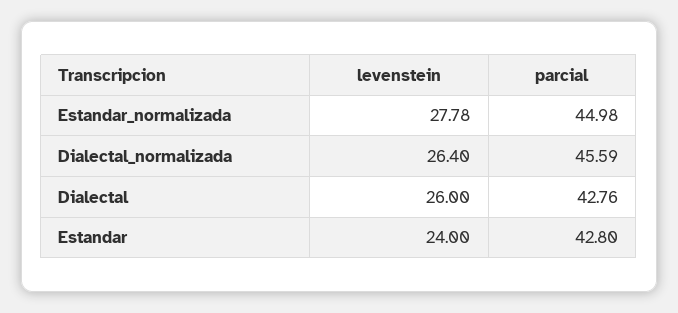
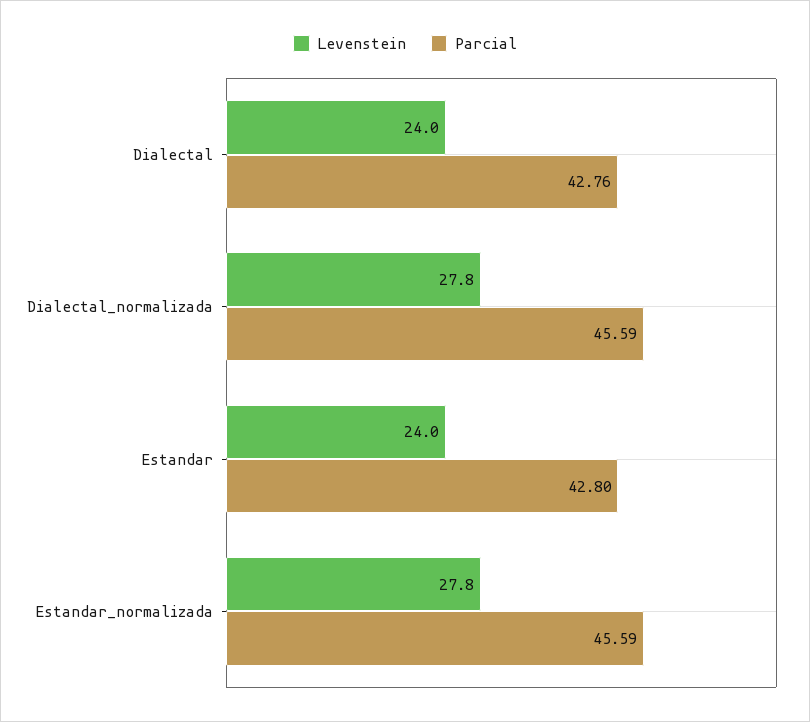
  {
    "levenstein": {
      "Estandar_normalizada": 27.78,
-     "Dialectal_normalizada": 26.4,
+     "Dialectal_normalizada": 27.8,
-     "Dialectal": 26,
+     "Dialectal": 24,
      "Estandar": 24
    },
    "parcial": {
-     "Estandar_normalizada": 44.98,
+     "Estandar_normalizada": 45.59,
      "Dialectal_normalizada": 45.59,
      "Dialectal": 42.76,
      "Estandar": 42.8
    }
  }

